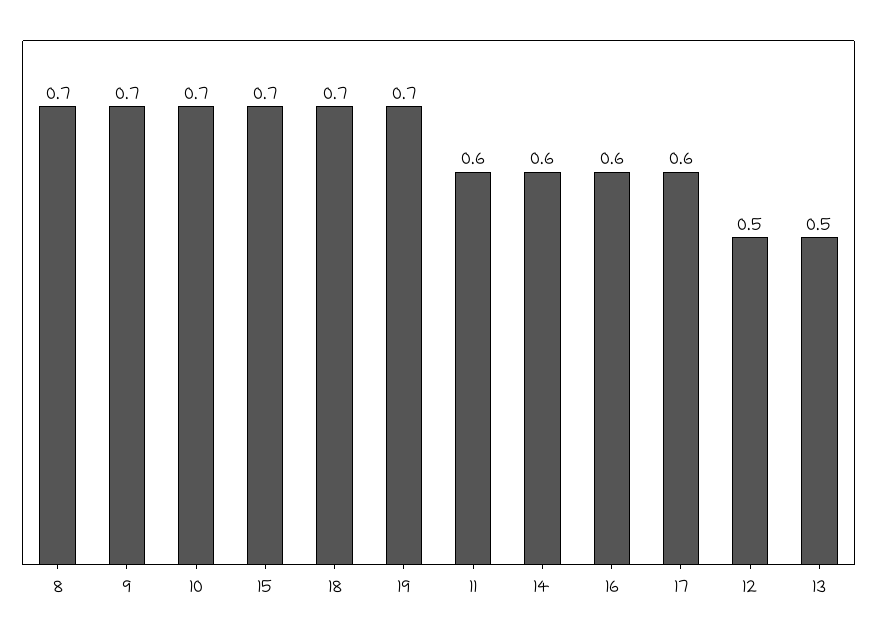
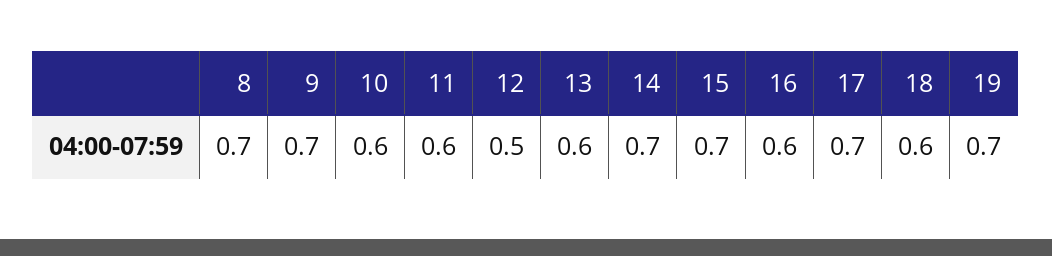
  {
    "8": 0.7,
    "9": 0.7,
-   "10": 0.7,
+   "10": 0.6,
    "15": 0.7,
-   "18": 0.7,
+   "18": 0.6,
    "19": 0.7,
    "11": 0.6,
-   "14": 0.6,
+   "14": 0.7,
    "16": 0.6,
-   "17": 0.6,
+   "17": 0.7,
    "12": 0.5,
-   "13": 0.5
+   "13": 0.6
  }

